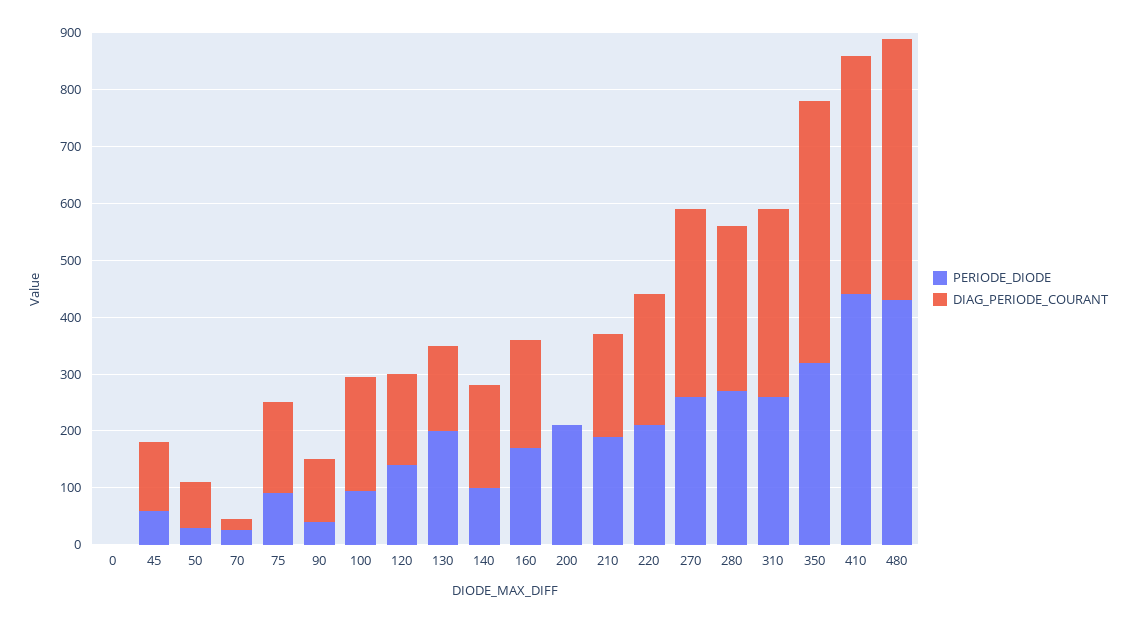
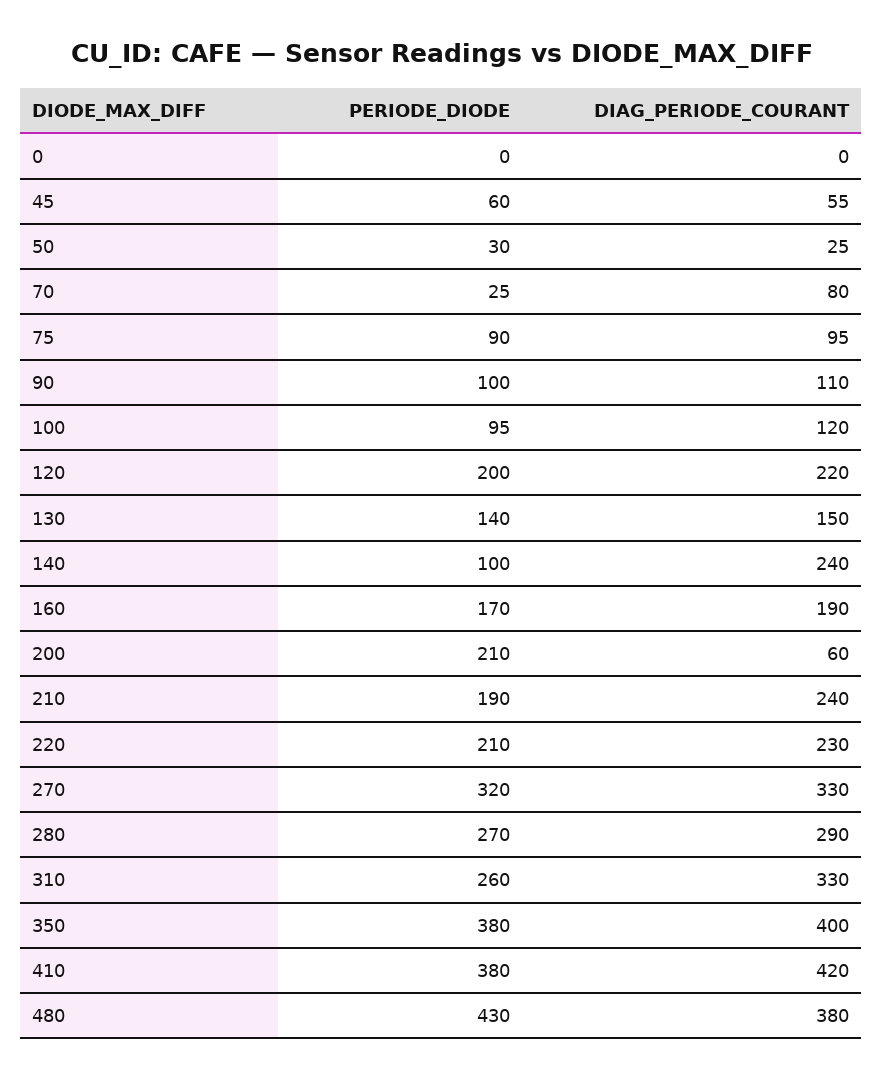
  {
    "PERIODE_DIODE": {
      "0": 0,
      "45": 60,
      "50": 30,
      "70": 25,
      "75": 90,
-     "90": 40,
+     "90": 100,
      "100": 95,
-     "120": 140,
+     "120": 200,
-     "130": 200,
+     "130": 140,
      "140": 100,
      "160": 170,
      "200": 210,
      "210": 190,
      "220": 210,
-     "270": 260,
+     "270": 320,
      "280": 270,
      "310": 260,
-     "350": 320,
+     "350": 380,
-     "410": 440,
+     "410": 380,
      "480": 430
    },
    "DIAG_PERIODE_COURANT": {
      "0": 0,
-     "45": 120,
+     "45": 55,
-     "50": 80,
+     "50": 25,
-     "70": 20,
+     "70": 80,
-     "75": 160,
+     "75": 95,
      "90": 110,
-     "100": 200,
+     "100": 120,
-     "120": 160,
+     "120": 220,
      "130": 150,
-     "140": 180,
+     "140": 240,
      "160": 190,
-     "200": 0,
+     "200": 60,
-     "210": 180,
+     "210": 240,
      "220": 230,
      "270": 330,
      "280": 290,
      "310": 330,
-     "350": 460,
+     "350": 400,
      "410": 420,
-     "480": 460
+     "480": 380
    }
  }

